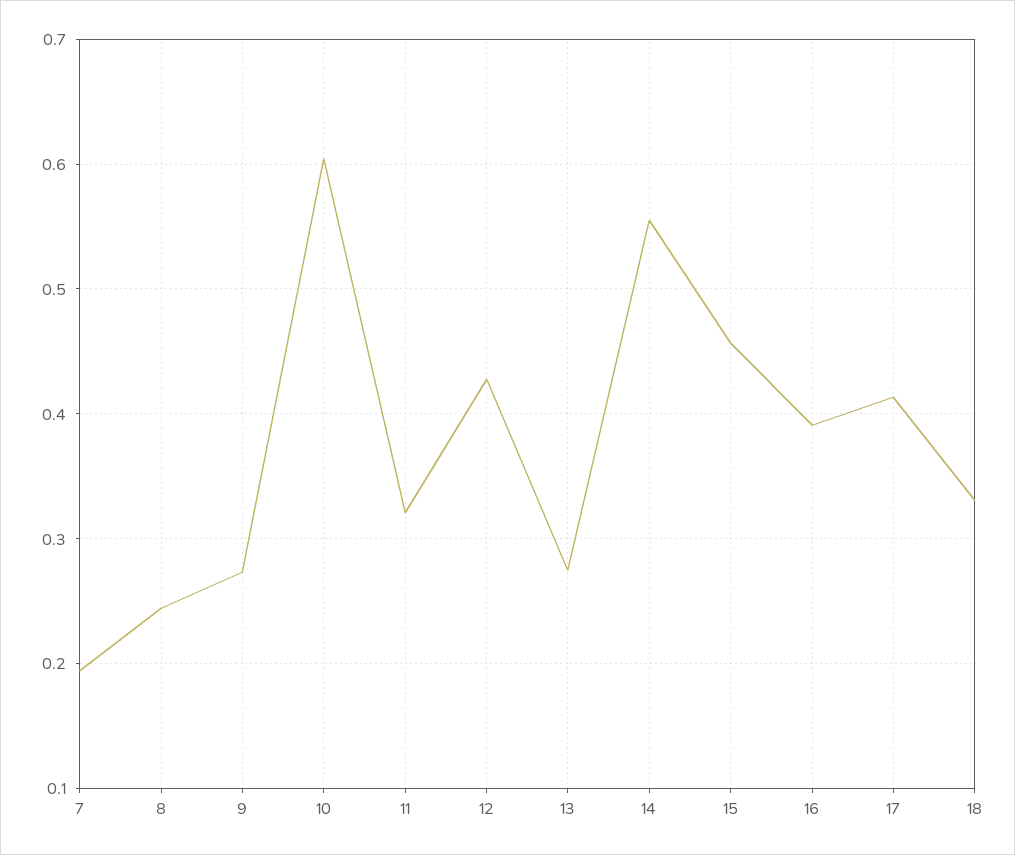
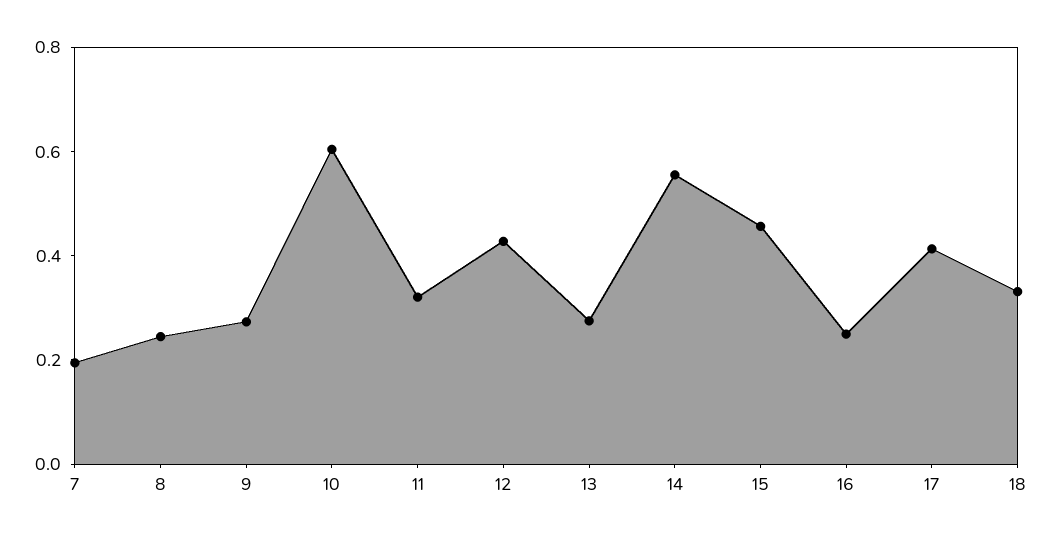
  {
    "7": 0.19,
    "8": 0.24,
    "9": 0.27,
    "10": 0.6,
    "11": 0.32,
    "12": 0.43,
    "13": 0.27,
    "14": 0.56,
    "15": 0.46,
-   "16": 0.39,
+   "16": 0.25,
    "17": 0.41,
    "18": 0.33
  }

